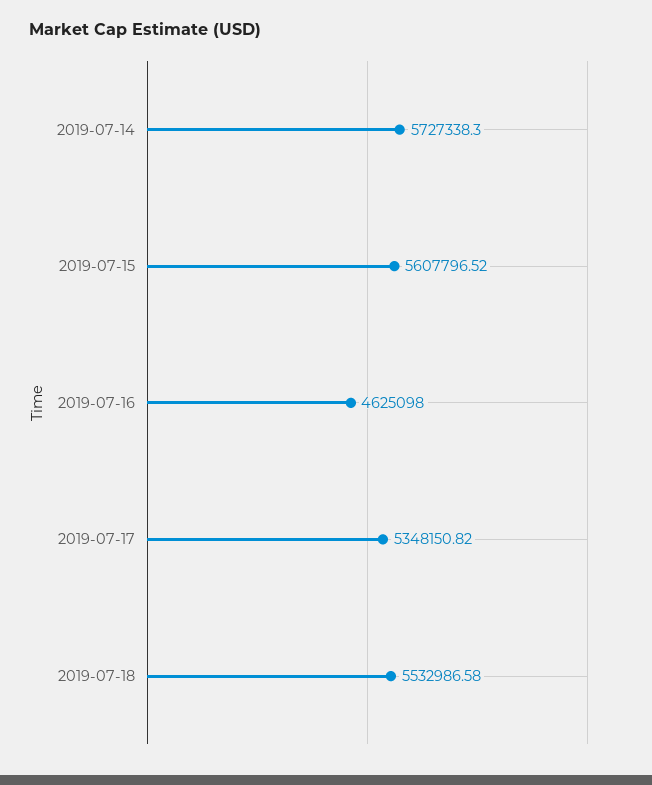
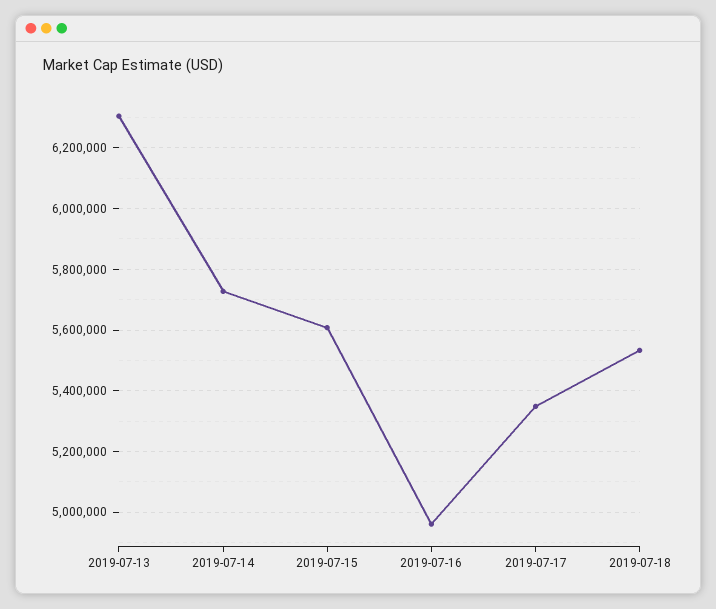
  {
    "2019-07-14": 5727338.3,
    "2019-07-15": 5607796.52,
-   "2019-07-16": 4625098,
+   "2019-07-16": 4960000,
    "2019-07-17": 5348150.82,
-   "2019-07-18": 5532986.58
+   "2019-07-18": 5532986.58,
+   "2019-07-13": 6300000
  }

